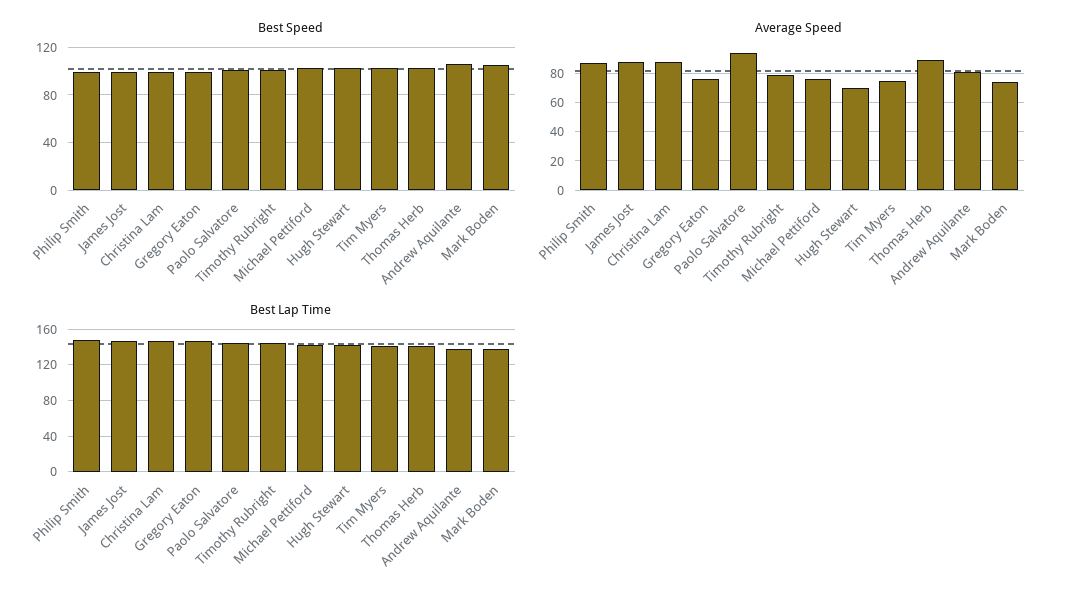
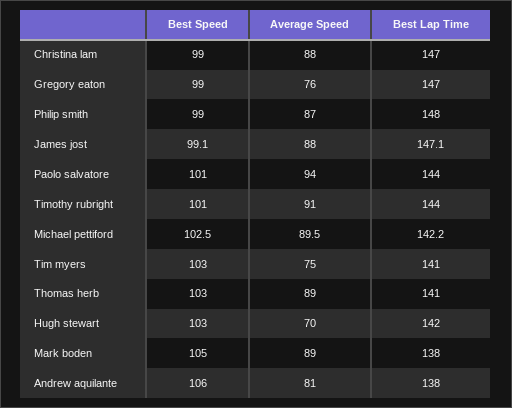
  {
    "Best Speed": {
      "Philip Smith": 99,
      "James Jost": 99.1,
      "Christina Lam": 99,
      "Gregory Eaton": 99,
      "Paolo Salvatore": 101,
      "Timothy Rubright": 101,
      "Michael Pettiford": 102.5,
      "Hugh Stewart": 103,
      "Tim Myers": 103,
      "Thomas Herb": 103,
      "Andrew Aquilante": 106,
      "Mark Boden": 105
    },
    "Average Speed": {
      "Philip Smith": 87,
      "James Jost": 88,
      "Christina Lam": 88,
      "Gregory Eaton": 76,
      "Paolo Salvatore": 94,
-     "Timothy Rubright": 80,
+     "Timothy Rubright": 91,
-     "Michael Pettiford": 75,
+     "Michael Pettiford": 89.5,
      "Hugh Stewart": 70,
      "Tim Myers": 75,
      "Thomas Herb": 89,
      "Andrew Aquilante": 81,
-     "Mark Boden": 75
+     "Mark Boden": 89
    },
    "Best Lap Time": {
      "Philip Smith": 148,
      "James Jost": 147.1,
      "Christina Lam": 147,
      "Gregory Eaton": 147,
      "Paolo Salvatore": 144,
      "Timothy Rubright": 144,
      "Michael Pettiford": 142.2,
      "Hugh Stewart": 142,
      "Tim Myers": 141,
      "Thomas Herb": 141,
      "Andrew Aquilante": 138,
      "Mark Boden": 138
    }
  }

